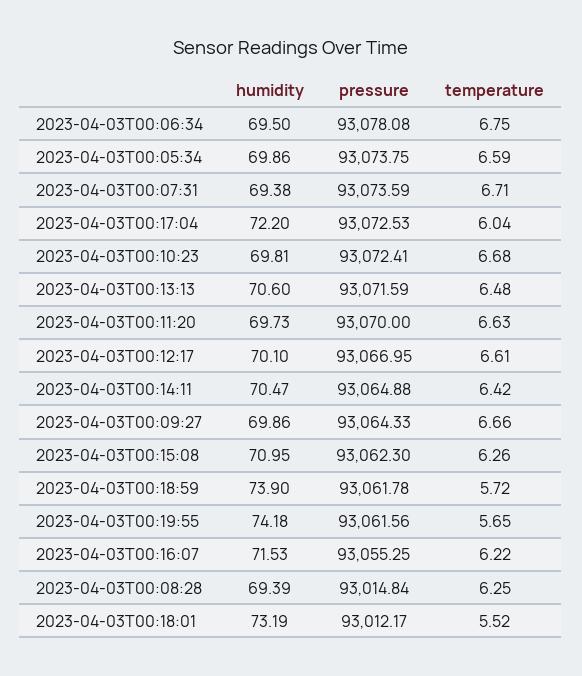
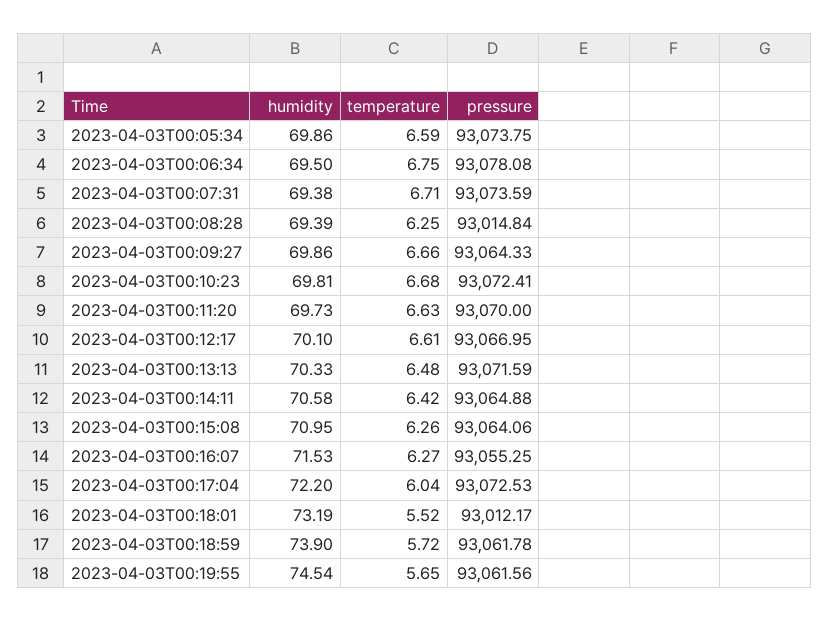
  {
    "humidity": {
      "2023-04-03T00:06:34": 69.5,
      "2023-04-03T00:05:34": 69.86,
      "2023-04-03T00:07:31": 69.38,
      "2023-04-03T00:17:04": 72.2,
      "2023-04-03T00:10:23": 69.81,
-     "2023-04-03T00:13:13": 70.6,
+     "2023-04-03T00:13:13": 70.33,
      "2023-04-03T00:11:20": 69.73,
      "2023-04-03T00:12:17": 70.1,
-     "2023-04-03T00:14:11": 70.47,
+     "2023-04-03T00:14:11": 70.58,
      "2023-04-03T00:09:27": 69.86,
      "2023-04-03T00:15:08": 70.95,
      "2023-04-03T00:18:59": 73.9,
-     "2023-04-03T00:19:55": 74.18,
+     "2023-04-03T00:19:55": 74.54,
      "2023-04-03T00:16:07": 71.53,
      "2023-04-03T00:08:28": 69.39,
      "2023-04-03T00:18:01": 73.19
    },
    "pressure": {
      "2023-04-03T00:06:34": 93078.08,
      "2023-04-03T00:05:34": 93073.75,
      "2023-04-03T00:07:31": 93073.59,
      "2023-04-03T00:17:04": 93072.53,
      "2023-04-03T00:10:23": 93072.41,
      "2023-04-03T00:13:13": 93071.59,
      "2023-04-03T00:11:20": 93070,
      "2023-04-03T00:12:17": 93066.95,
      "2023-04-03T00:14:11": 93064.88,
      "2023-04-03T00:09:27": 93064.33,
-     "2023-04-03T00:15:08": 93062.3,
+     "2023-04-03T00:15:08": 93064.06,
      "2023-04-03T00:18:59": 93061.78,
      "2023-04-03T00:19:55": 93061.56,
      "2023-04-03T00:16:07": 93055.25,
      "2023-04-03T00:08:28": 93014.84,
      "2023-04-03T00:18:01": 93012.17
    },
    "temperature": {
      "2023-04-03T00:06:34": 6.75,
      "2023-04-03T00:05:34": 6.59,
      "2023-04-03T00:07:31": 6.71,
      "2023-04-03T00:17:04": 6.04,
      "2023-04-03T00:10:23": 6.68,
      "2023-04-03T00:13:13": 6.48,
      "2023-04-03T00:11:20": 6.63,
      "2023-04-03T00:12:17": 6.61,
      "2023-04-03T00:14:11": 6.42,
      "2023-04-03T00:09:27": 6.66,
      "2023-04-03T00:15:08": 6.26,
      "2023-04-03T00:18:59": 5.72,
      "2023-04-03T00:19:55": 5.65,
-     "2023-04-03T00:16:07": 6.22,
+     "2023-04-03T00:16:07": 6.27,
      "2023-04-03T00:08:28": 6.25,
      "2023-04-03T00:18:01": 5.52
    }
  }

